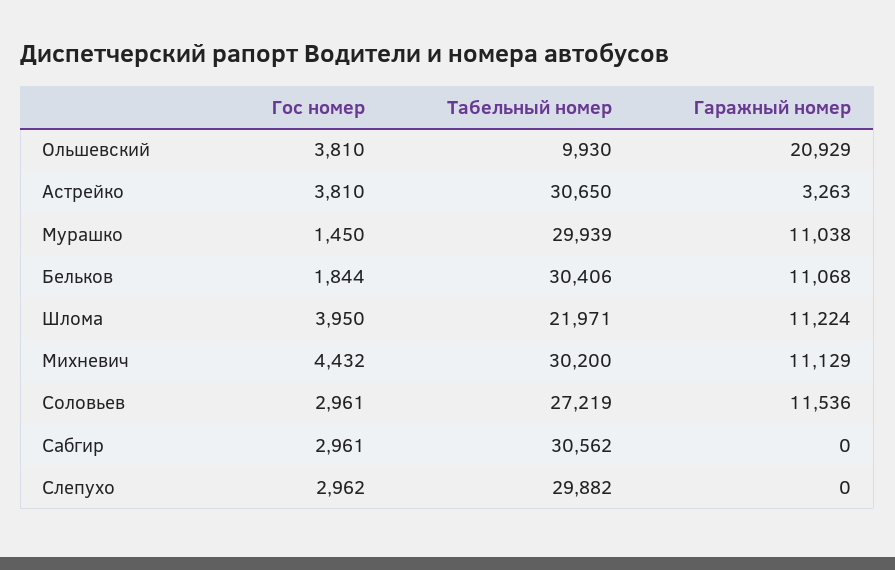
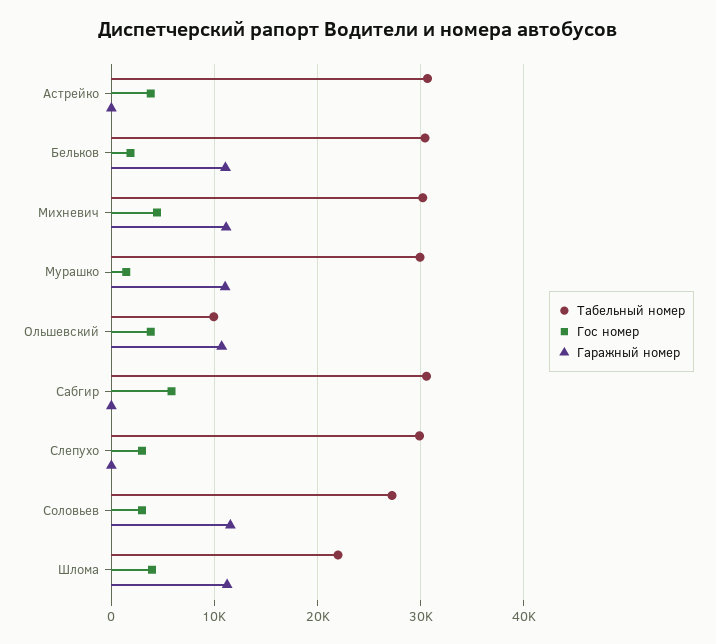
  {
    "Гос номер": {
      "Ольшевский": 3810,
      "Астрейко": 3810,
      "Мурашко": 1450,
      "Бельков": 1844,
      "Шлома": 3950,
      "Михневич": 4432,
      "Соловьев": 2961,
-     "Сабгир": 2961,
+     "Сабгир": 6000,
      "Слепухо": 2962
    },
    "Табельный номер": {
      "Ольшевский": 9930,
      "Астрейко": 30650,
      "Мурашко": 29939,
      "Бельков": 30406,
      "Шлома": 21971,
      "Михневич": 30200,
      "Соловьев": 27219,
      "Сабгир": 30562,
      "Слепухо": 29882
    },
    "Гаражный номер": {
-     "Ольшевский": 20929,
+     "Ольшевский": 11000,
-     "Астрейко": 3263,
+     "Астрейко": 0,
      "Мурашко": 11038,
      "Бельков": 11068,
      "Шлома": 11224,
      "Михневич": 11129,
      "Соловьев": 11536,
      "Сабгир": 0,
      "Слепухо": 0
    }
  }

